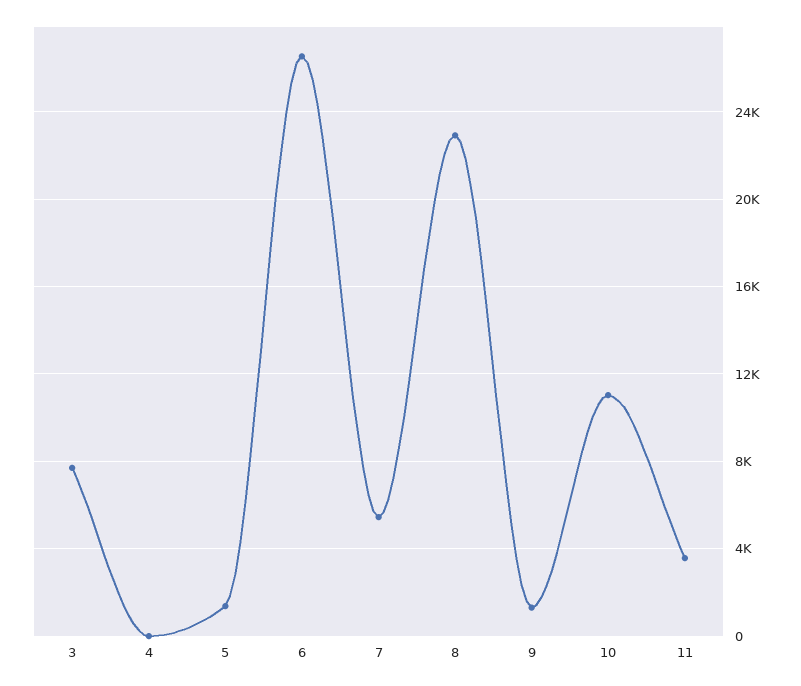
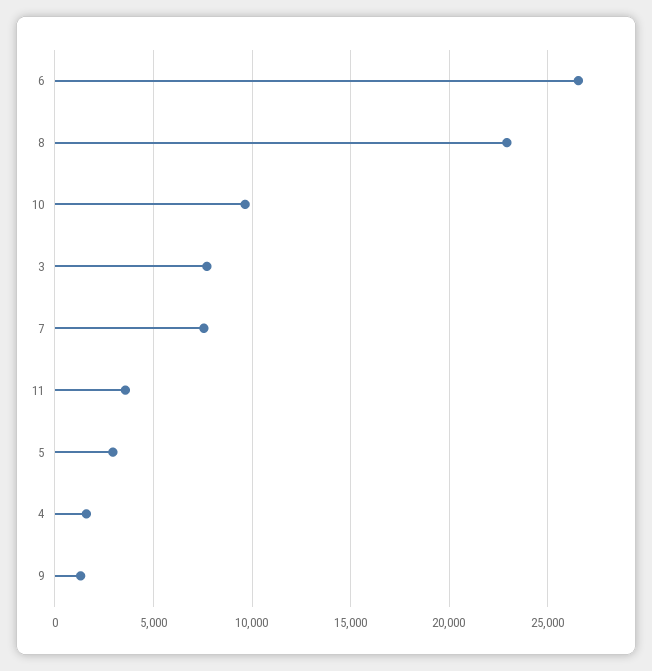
  {
    "3": 7500,
-   "4": 0,
+   "4": 1500,
-   "5": 1500,
+   "5": 3000,
    "6": 26500,
-   "7": 5500,
+   "7": 7500,
    "8": 23000,
    "9": 1500,
-   "10": 11000,
+   "10": 9500,
    "11": 3500
  }

